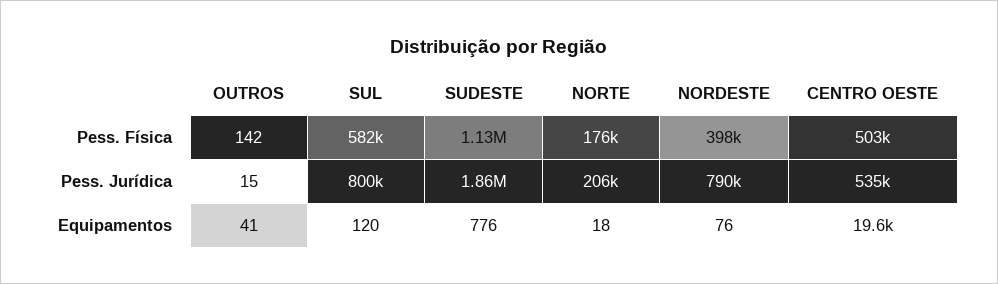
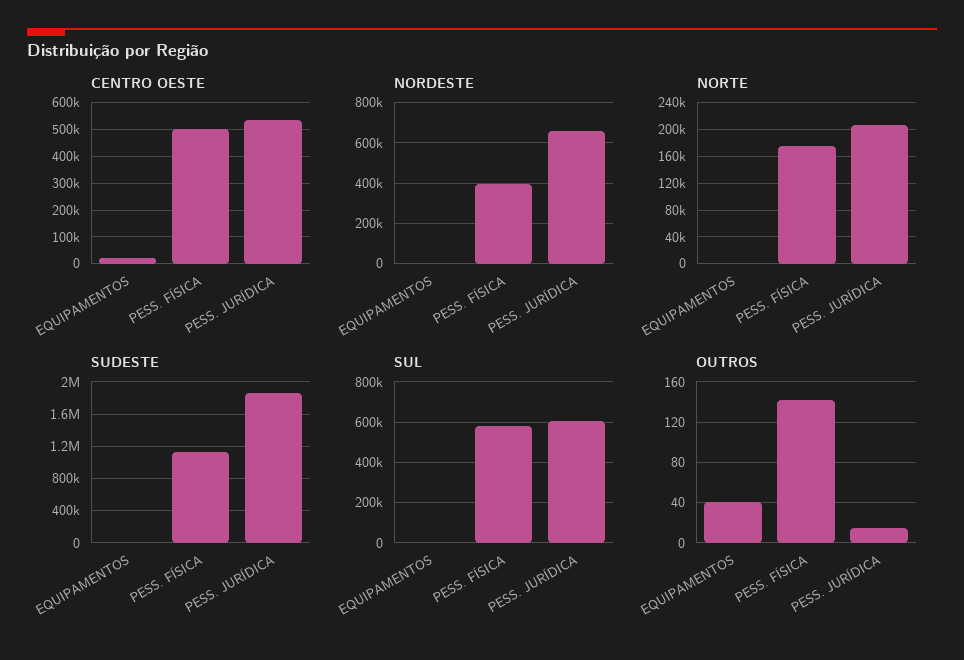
  {
    "OUTROS": {
      "Pess. Física": 142,
      "Pess. Jurídica": 15,
      "Equipamentos": 41
    },
    "SUL": {
      "Pess. Física": 582000,
-     "Pess. Jurídica": 800000,
+     "Pess. Jurídica": 600000,
      "Equipamentos": 120
    },
    "SUDESTE": {
      "Pess. Física": 1130000,
      "Pess. Jurídica": 1860000,
      "Equipamentos": 776
    },
    "NORTE": {
      "Pess. Física": 176000,
      "Pess. Jurídica": 206000,
      "Equipamentos": 18
    },
    "NORDESTE": {
      "Pess. Física": 398000,
-     "Pess. Jurídica": 790000,
+     "Pess. Jurídica": 650000,
      "Equipamentos": 76
    },
    "CENTRO OESTE": {
      "Pess. Física": 503000,
      "Pess. Jurídica": 535000,
      "Equipamentos": 19600
    }
  }

